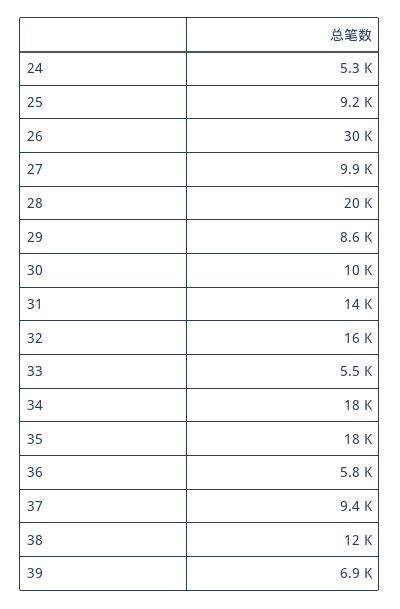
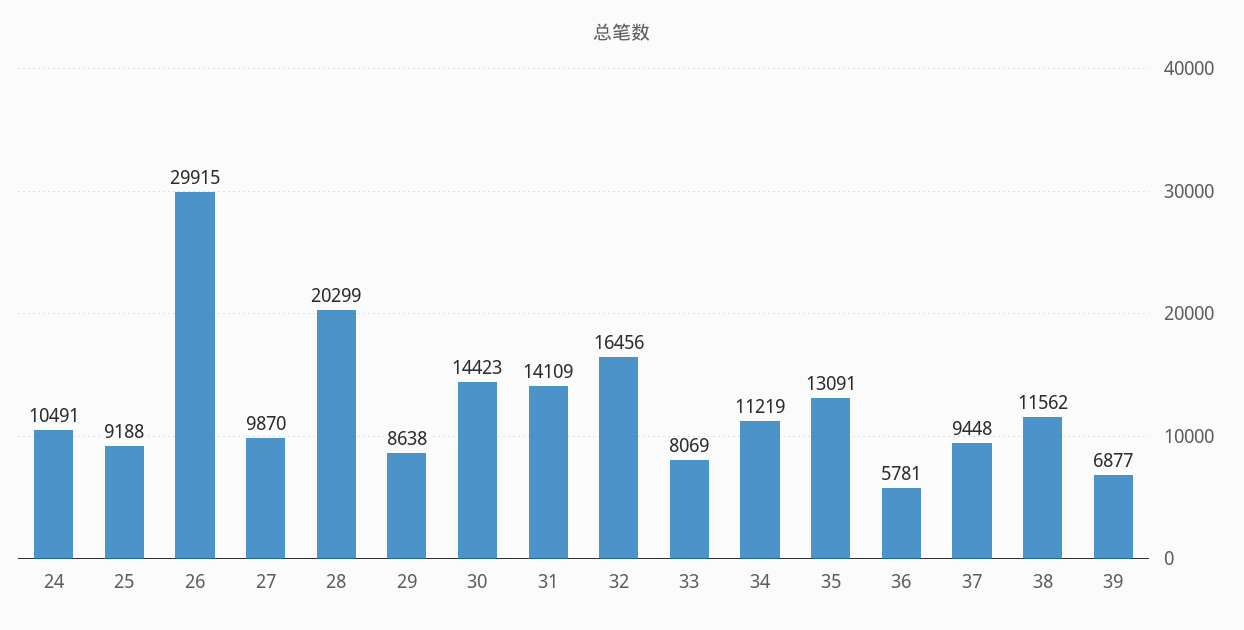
  {
-   "24": 5300,
+   "24": 10491,
    "25": 9188,
    "26": 29915,
    "27": 9870,
    "28": 20299,
    "29": 8638,
-   "30": 10000,
+   "30": 14423,
    "31": 14109,
    "32": 16456,
-   "33": 5500,
+   "33": 8069,
-   "34": 18000,
+   "34": 11219,
-   "35": 18000,
+   "35": 13091,
    "36": 5781,
    "37": 9448,
    "38": 11562,
    "39": 6877
  }

